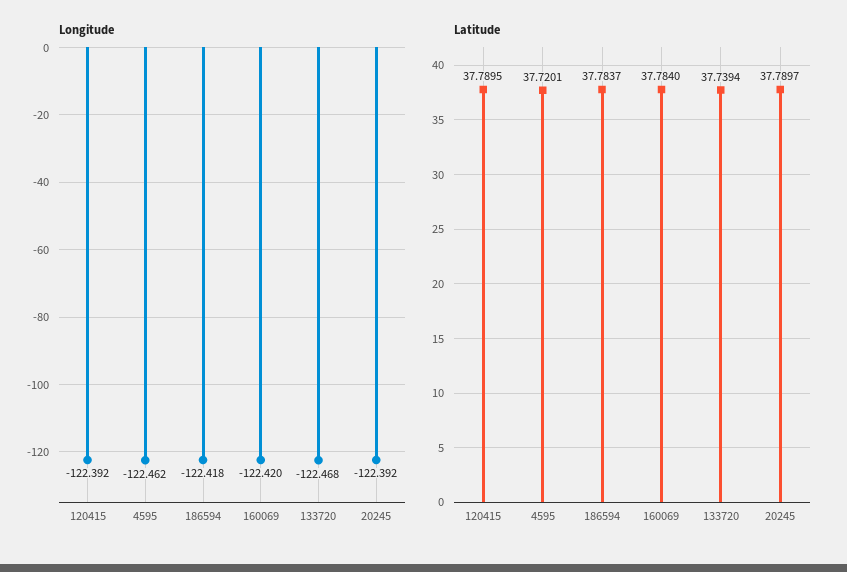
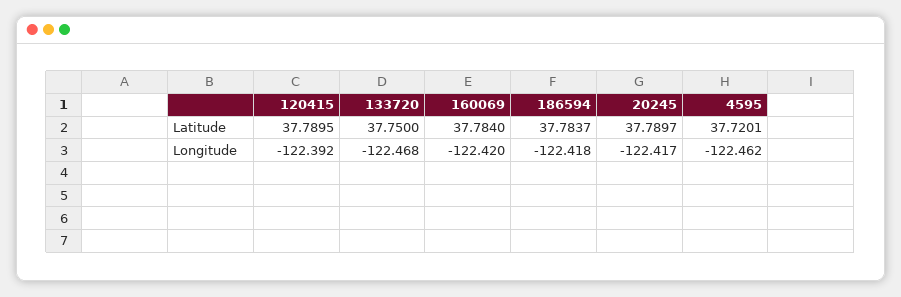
  {
    "Longitude": {
      "120415": -122.392,
      "4595": -122.462,
      "186594": -122.418,
      "160069": -122.42,
      "133720": -122.468,
-     "20245": -122.392
+     "20245": -122.417
    },
    "Latitude": {
      "120415": 37.7895,
      "4595": 37.7201,
      "186594": 37.7837,
      "160069": 37.784,
-     "133720": 37.7394,
+     "133720": 37.75,
      "20245": 37.7897
    }
  }

